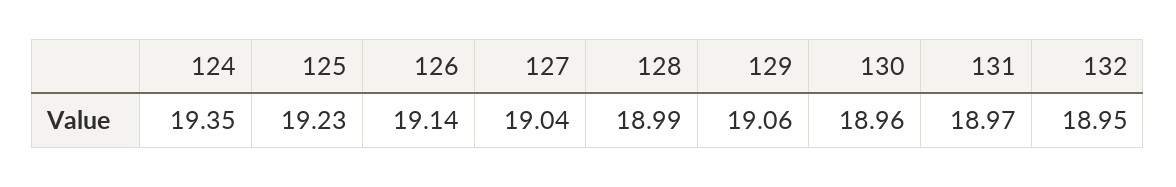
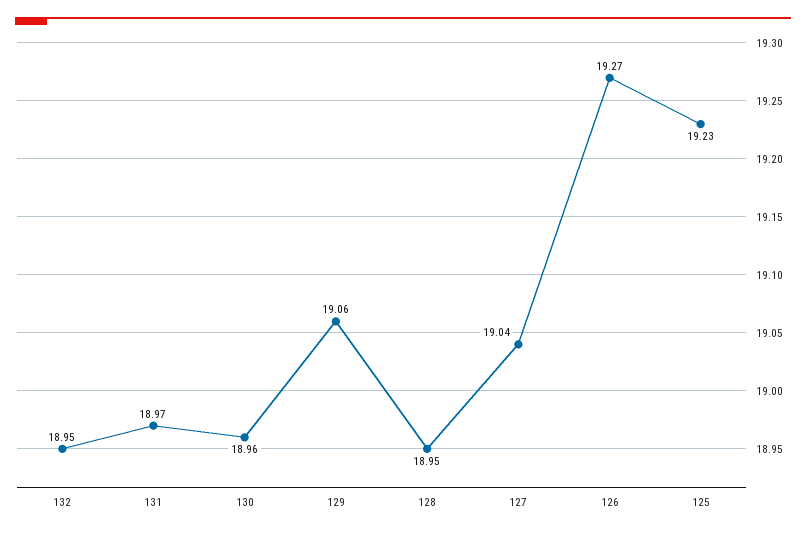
  {
-   "124": 19.35,
    "125": 19.23,
-   "126": 19.14,
+   "126": 19.27,
    "127": 19.04,
-   "128": 18.99,
+   "128": 18.95,
    "129": 19.06,
    "130": 18.96,
    "131": 18.97,
    "132": 18.95
  }

